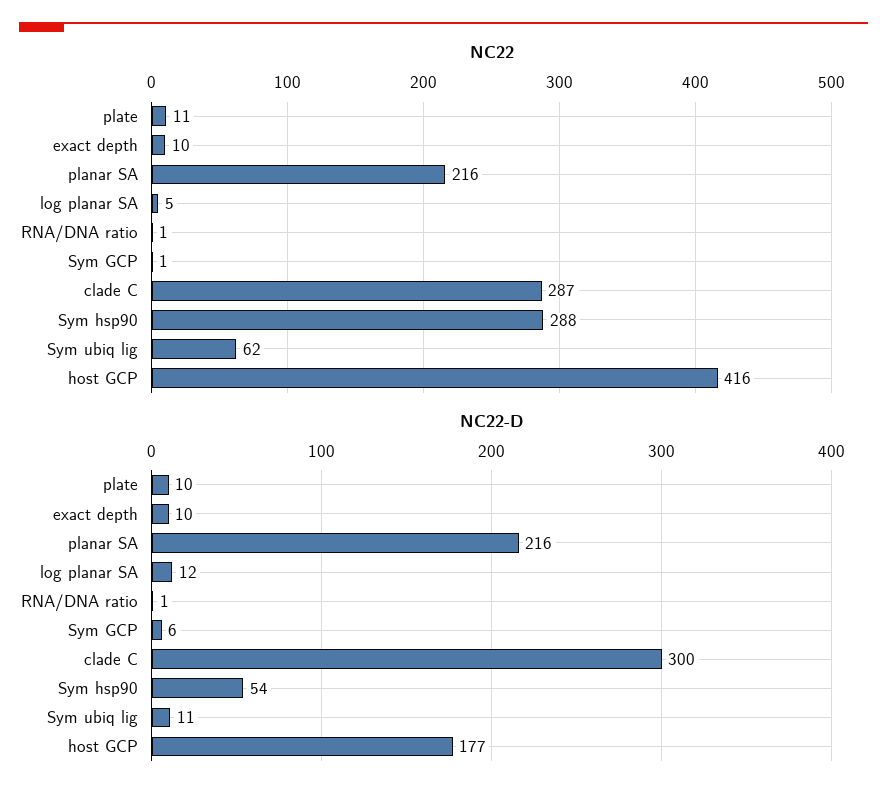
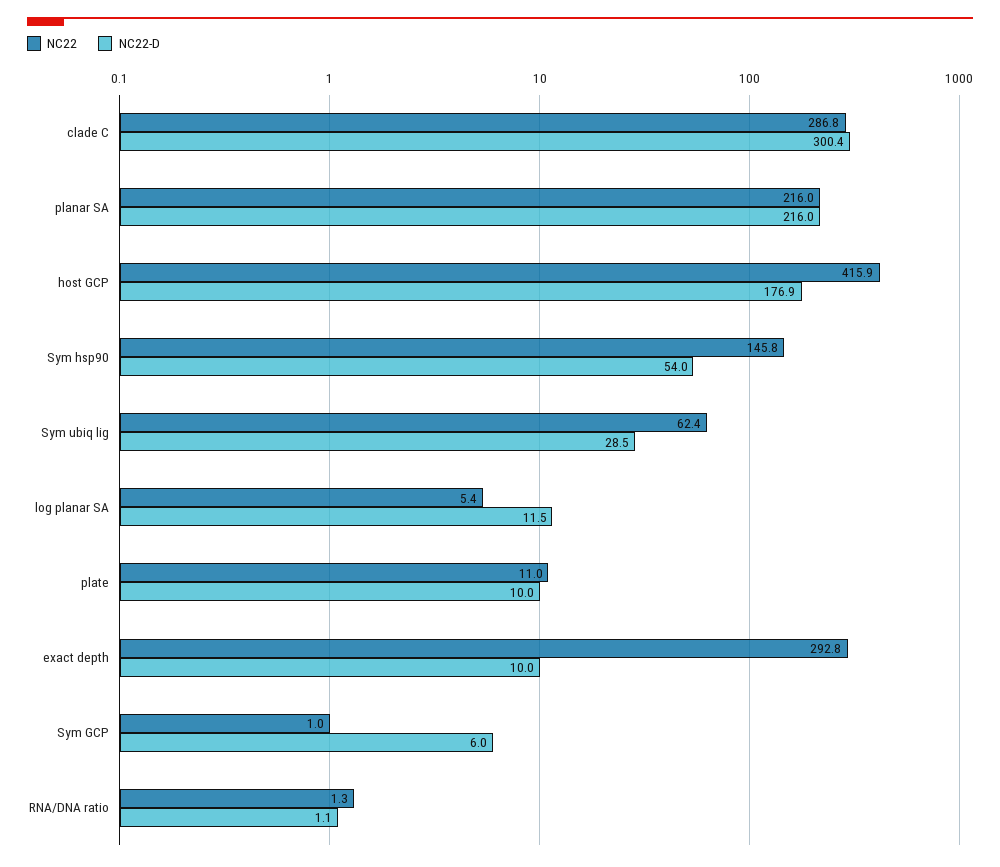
  {
    "NC22": {
      "plate": 11,
-     "exact depth": 10,
+     "exact depth": 292.8,
      "planar SA": 216,
      "log planar SA": 5.4,
      "RNA/DNA ratio": 1.3,
      "Sym GCP": 1,
      "clade C": 286.8,
-     "Sym hsp90": 288,
+     "Sym hsp90": 145.8,
      "Sym ubiq lig": 62.4,
      "host GCP": 415.9
    },
    "NC22-D": {
      "plate": 10,
      "exact depth": 10,
      "planar SA": 216,
      "log planar SA": 11.5,
      "RNA/DNA ratio": 1.1,
      "Sym GCP": 6,
      "clade C": 300.4,
      "Sym hsp90": 54,
-     "Sym ubiq lig": 11,
+     "Sym ubiq lig": 28.5,
      "host GCP": 176.9
    }
  }

